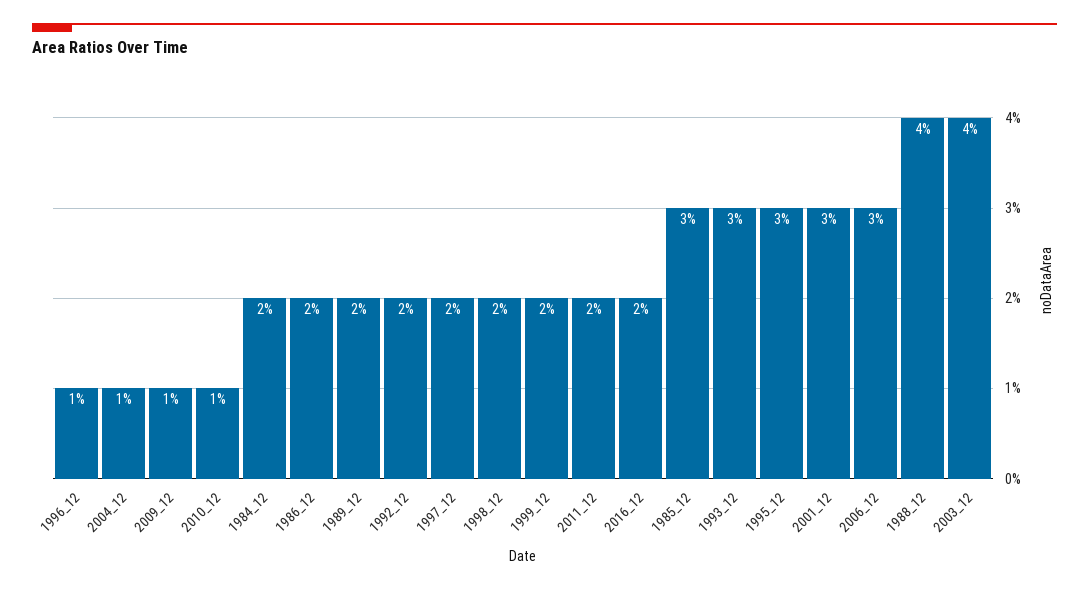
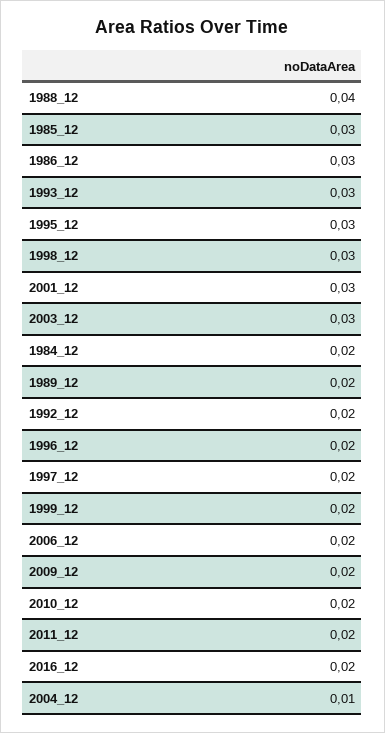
  {
-   "1996_12": 0.01,
+   "1996_12": 0.02,
    "2004_12": 0.01,
-   "2009_12": 0.01,
+   "2009_12": 0.02,
-   "2010_12": 0.01,
+   "2010_12": 0.02,
    "1984_12": 0.02,
-   "1986_12": 0.02,
+   "1986_12": 0.03,
    "1989_12": 0.02,
    "1992_12": 0.02,
    "1997_12": 0.02,
-   "1998_12": 0.02,
+   "1998_12": 0.03,
    "1999_12": 0.02,
    "2011_12": 0.02,
    "2016_12": 0.02,
    "1985_12": 0.03,
    "1993_12": 0.03,
    "1995_12": 0.03,
    "2001_12": 0.03,
-   "2006_12": 0.03,
+   "2006_12": 0.02,
    "1988_12": 0.04,
-   "2003_12": 0.04
+   "2003_12": 0.03
  }

